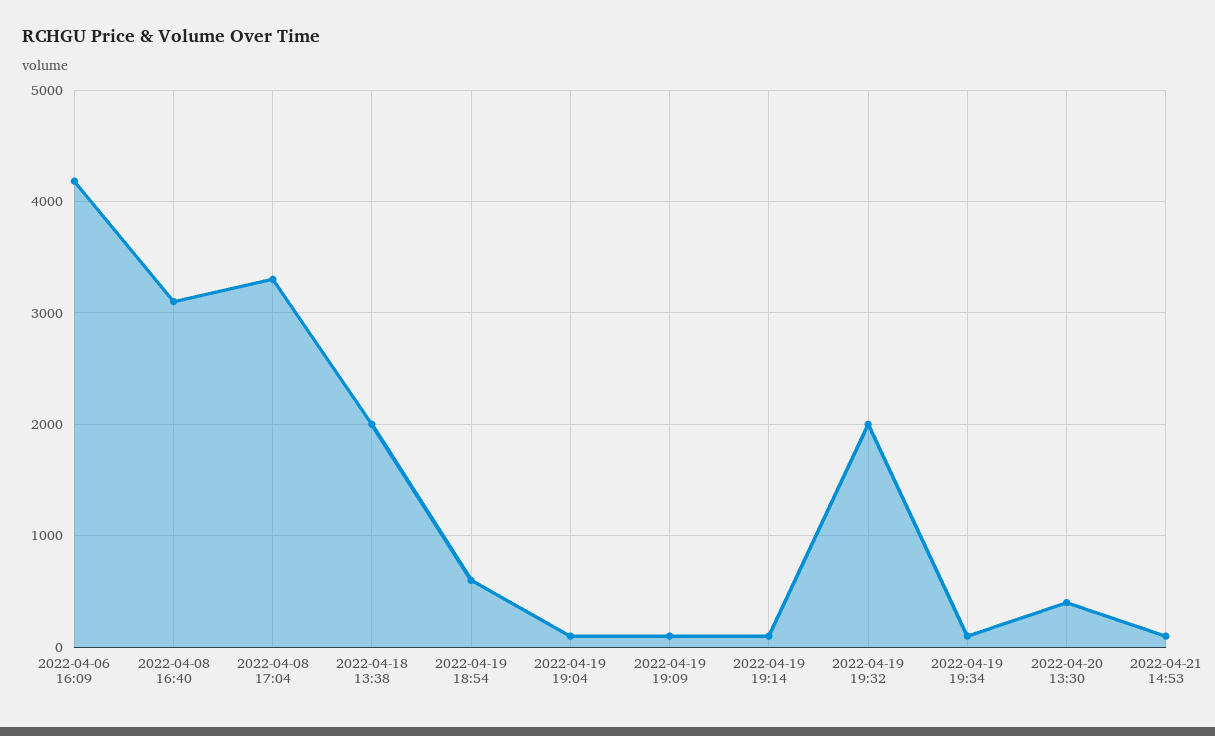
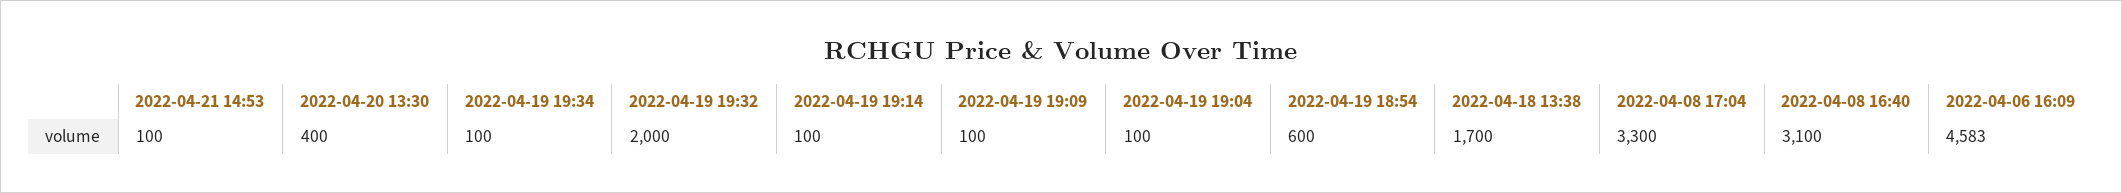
  {
-   "2022-04-06 16:09": 4200,
+   "2022-04-06 16:09": 4583,
    "2022-04-08 16:40": 3100,
    "2022-04-08 17:04": 3300,
-   "2022-04-18 13:38": 2000,
+   "2022-04-18 13:38": 1700,
    "2022-04-19 18:54": 600,
    "2022-04-19 19:04": 100,
    "2022-04-19 19:09": 100,
    "2022-04-19 19:14": 100,
    "2022-04-19 19:32": 2000,
    "2022-04-19 19:34": 100,
    "2022-04-20 13:30": 400,
    "2022-04-21 14:53": 100
  }

